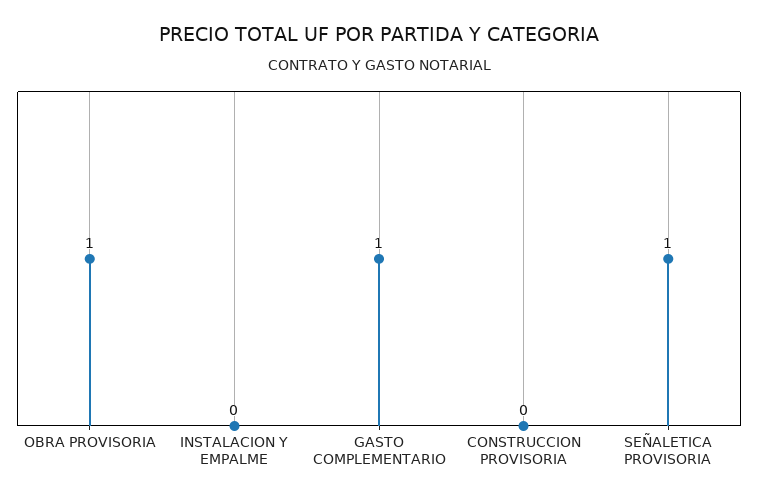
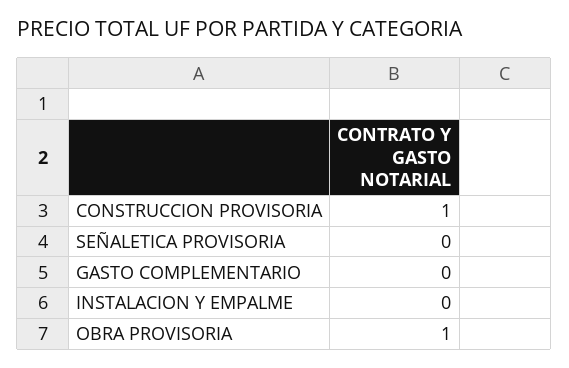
  {
    "OBRA PROVISORIA": 1,
    "INSTALACION Y EMPALME": 0,
-   "GASTO COMPLEMENTARIO": 1,
+   "GASTO COMPLEMENTARIO": 0,
-   "CONSTRUCCION PROVISORIA": 0,
+   "CONSTRUCCION PROVISORIA": 1,
-   "SEÑALETICA PROVISORIA": 1
+   "SEÑALETICA PROVISORIA": 0
  }

